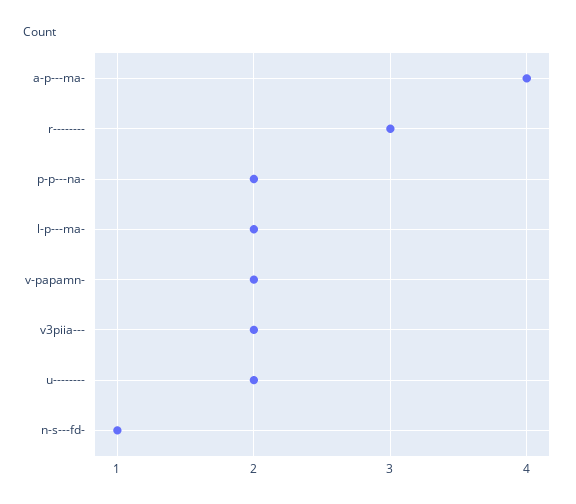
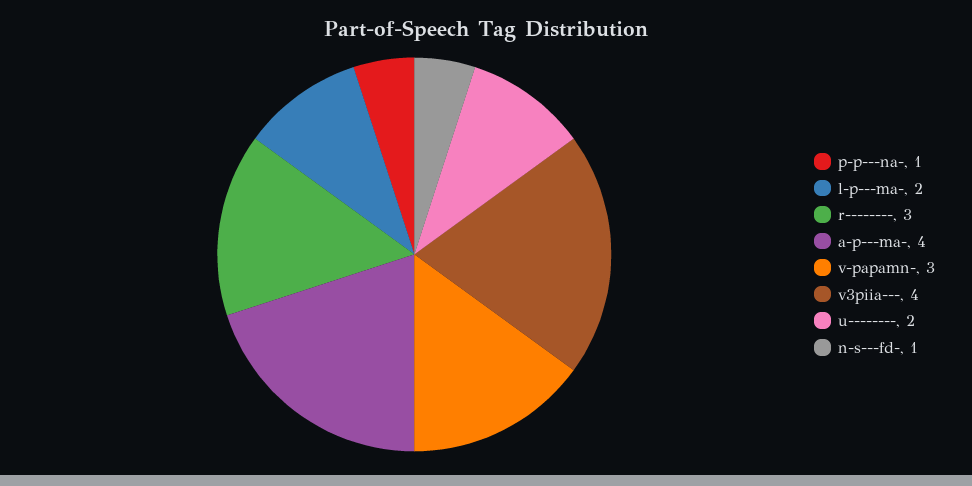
  {
    "a-p---ma-": 4,
    "r--------": 3,
-   "p-p---na-": 2,
+   "p-p---na-": 1,
    "l-p---ma-": 2,
-   "v-papamn-": 2,
+   "v-papamn-": 3,
-   "v3piia---": 2,
+   "v3piia---": 4,
    "u--------": 2,
    "n-s---fd-": 1
  }

